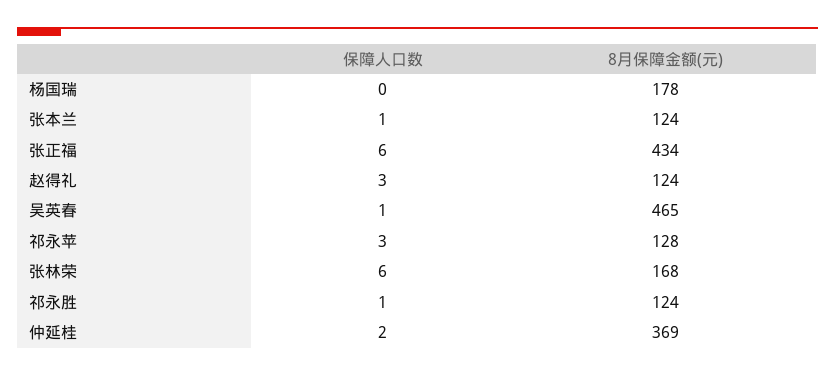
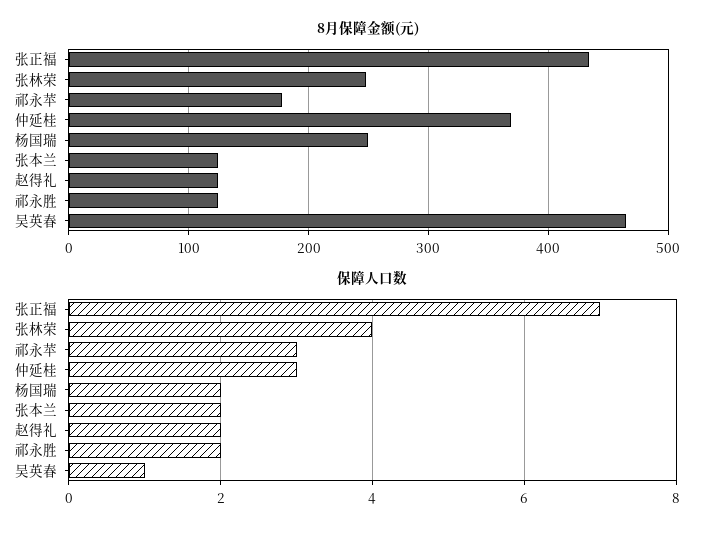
  {
    "保障人口数": {
-     "杨国瑞": 0,
+     "杨国瑞": 2,
-     "张本兰": 1,
+     "张本兰": 2,
-     "张正福": 6,
+     "张正福": 7,
-     "赵得礼": 3,
+     "赵得礼": 2,
      "吴英春": 1,
      "祁永苹": 3,
-     "张林荣": 6,
+     "张林荣": 4,
-     "祁永胜": 1,
+     "祁永胜": 2,
-     "仲延桂": 2
+     "仲延桂": 3
    },
    "8月保障金额(元)": {
-     "杨国瑞": 178,
+     "杨国瑞": 250,
      "张本兰": 124,
      "张正福": 434,
      "赵得礼": 124,
      "吴英春": 465,
-     "祁永苹": 128,
+     "祁永苹": 180,
-     "张林荣": 168,
+     "张林荣": 250,
      "祁永胜": 124,
      "仲延桂": 369
    }
  }

